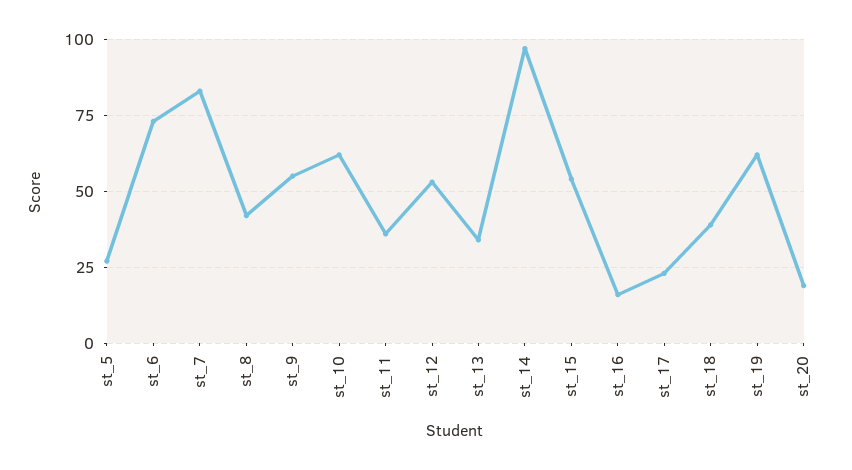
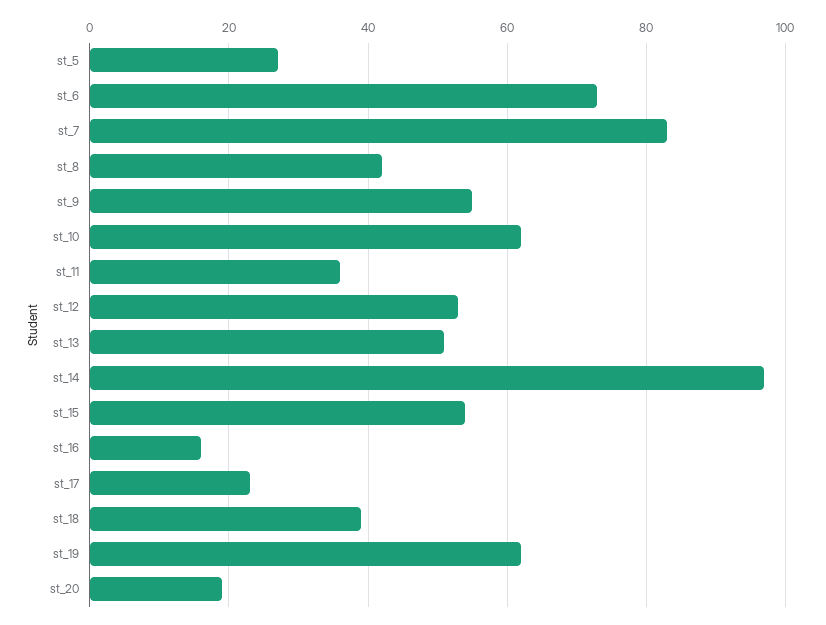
  {
    "st_5": 25,
    "st_6": 75,
    "st_7": 85,
    "st_8": 40,
    "st_9": 55,
    "st_10": 60,
    "st_11": 35,
    "st_12": 55,
-   "st_13": 35,
+   "st_13": 50,
    "st_14": 95,
    "st_15": 55,
    "st_16": 15,
    "st_17": 25,
    "st_18": 40,
    "st_19": 60,
    "st_20": 20
  }

